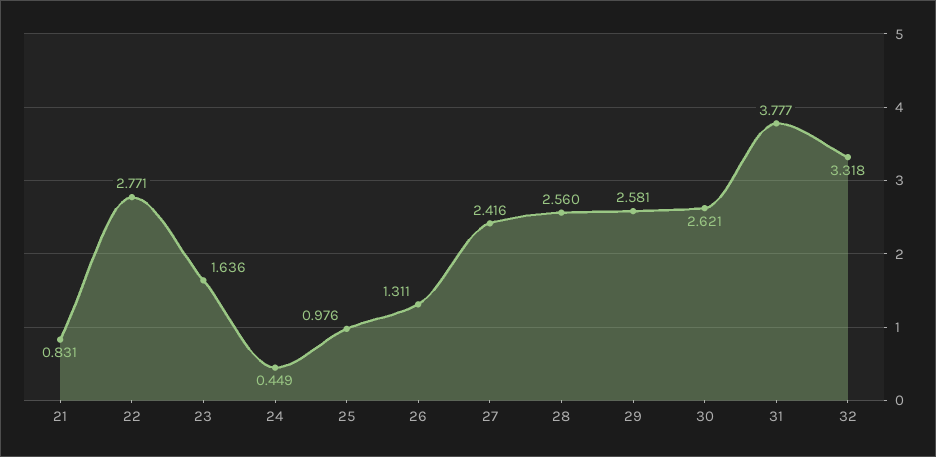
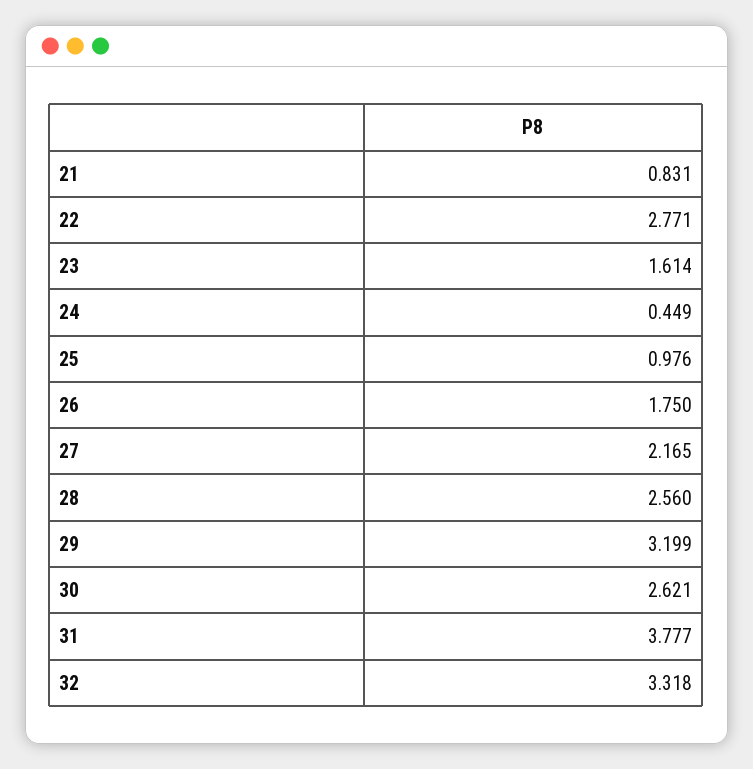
  {
    "21": 0.831,
    "22": 2.771,
-   "23": 1.636,
+   "23": 1.614,
    "24": 0.449,
    "25": 0.976,
-   "26": 1.311,
+   "26": 1.75,
-   "27": 2.416,
+   "27": 2.165,
    "28": 2.56,
-   "29": 2.581,
+   "29": 3.199,
    "30": 2.621,
    "31": 3.777,
    "32": 3.318
  }

